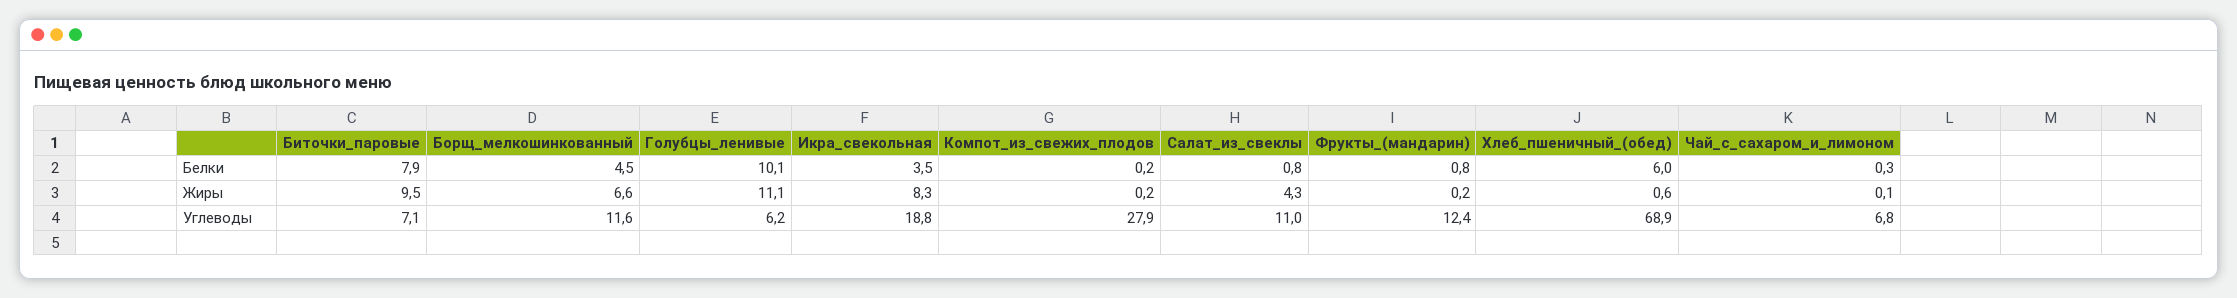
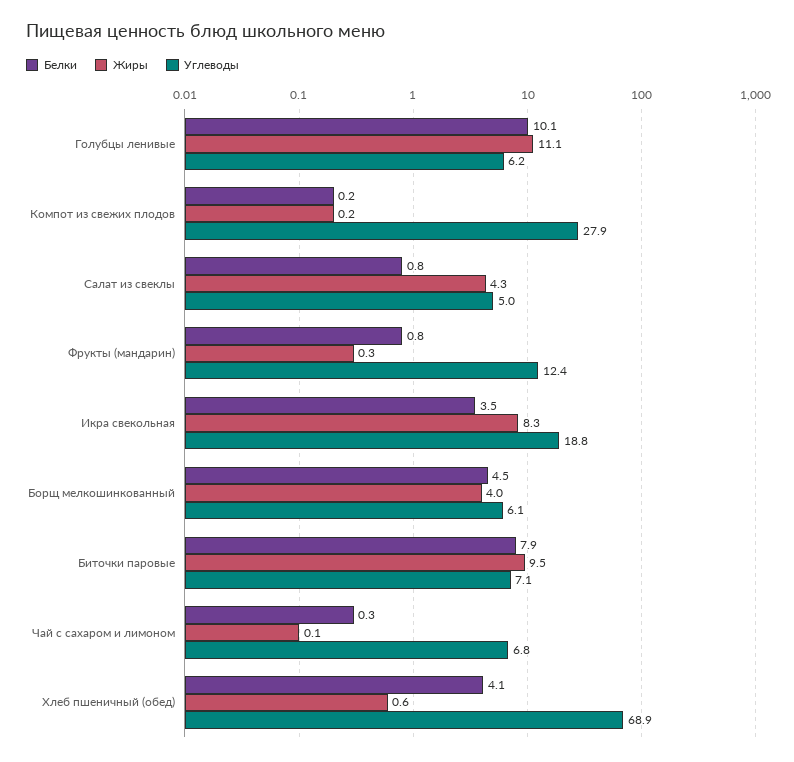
  {
    "Белки": {
      "Биточки_паровые": 7.9,
      "Борщ_мелкошинкованный": 4.5,
      "Голубцы_ленивые": 10.1,
      "Икра_свекольная": 3.5,
      "Компот_из_свежих_плодов": 0.2,
      "Салат_из_свеклы": 0.8,
      "Фрукты_(мандарин)": 0.8,
-     "Хлеб_пшеничный_(обед)": 6,
+     "Хлеб_пшеничный_(обед)": 4.1,
      "Чай_с_сахаром_и_лимоном": 0.3
    },
    "Жиры": {
      "Биточки_паровые": 9.5,
-     "Борщ_мелкошинкованный": 6.6,
+     "Борщ_мелкошинкованный": 4,
      "Голубцы_ленивые": 11.1,
      "Икра_свекольная": 8.3,
      "Компот_из_свежих_плодов": 0.2,
      "Салат_из_свеклы": 4.3,
-     "Фрукты_(мандарин)": 0.2,
+     "Фрукты_(мандарин)": 0.3,
      "Хлеб_пшеничный_(обед)": 0.6,
      "Чай_с_сахаром_и_лимоном": 0.1
    },
    "Углеводы": {
      "Биточки_паровые": 7.1,
-     "Борщ_мелкошинкованный": 11.6,
+     "Борщ_мелкошинкованный": 6.1,
      "Голубцы_ленивые": 6.2,
      "Икра_свекольная": 18.8,
      "Компот_из_свежих_плодов": 27.9,
-     "Салат_из_свеклы": 11,
+     "Салат_из_свеклы": 5,
      "Фрукты_(мандарин)": 12.4,
      "Хлеб_пшеничный_(обед)": 68.9,
      "Чай_с_сахаром_и_лимоном": 6.8
    }
  }

